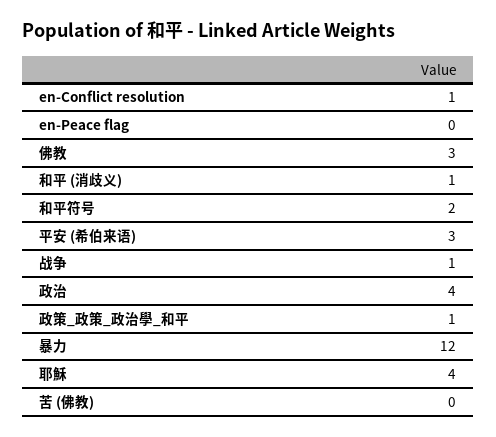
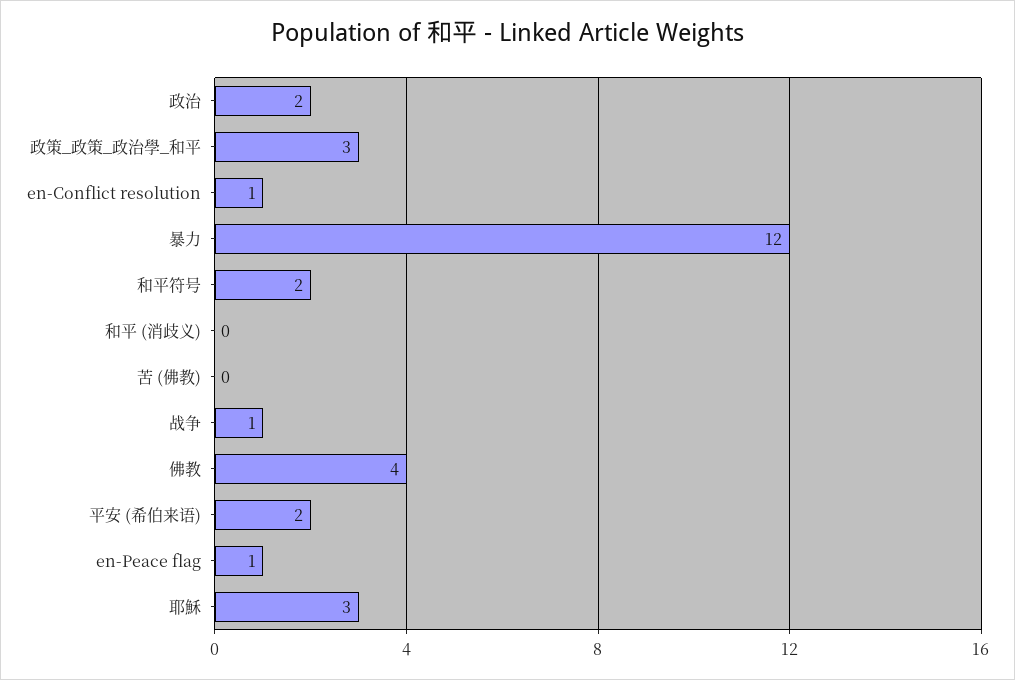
  {
    "en-Conflict resolution": 1,
-   "en-Peace flag": 0,
+   "en-Peace flag": 1,
-   "佛教": 3,
+   "佛教": 4,
-   "和平 (消歧义)": 1,
+   "和平 (消歧义)": 0,
    "和平符号": 2,
-   "平安 (希伯来语)": 3,
+   "平安 (希伯来语)": 2,
    "战争": 1,
-   "政治": 4,
+   "政治": 2,
-   "政策_政策_政治學_和平": 1,
+   "政策_政策_政治學_和平": 3,
    "暴力": 12,
-   "耶穌": 4,
+   "耶穌": 3,
    "苦 (佛教)": 0
  }

